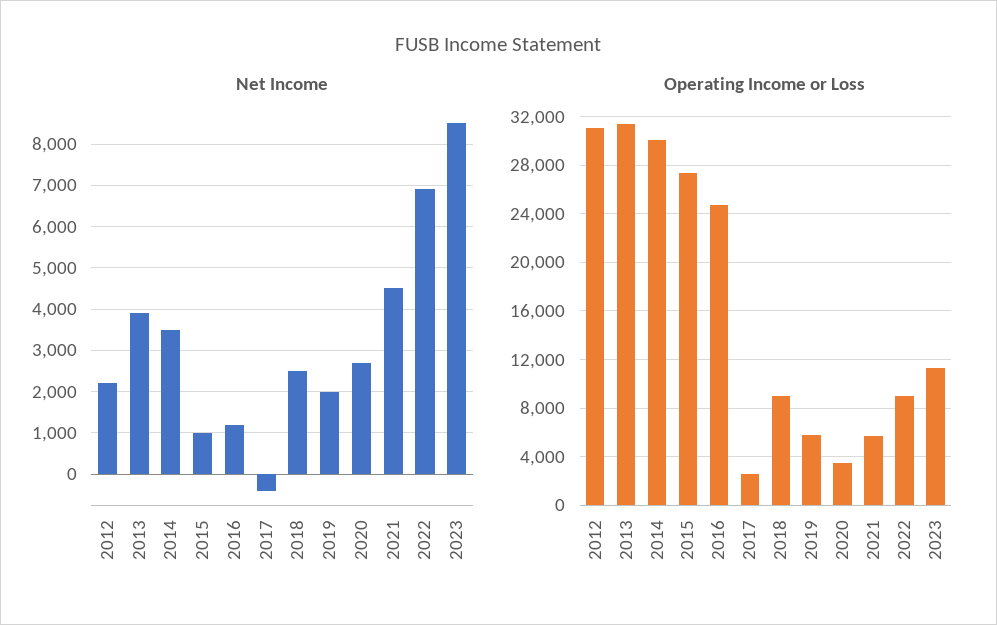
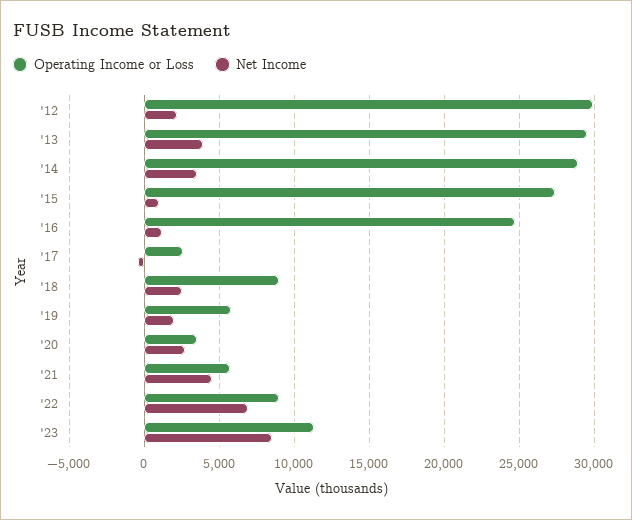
  {
    "Net Income": {
      "2012": 2200,
      "2013": 4000,
      "2014": 3600,
      "2015": 1000,
      "2016": 1200,
      "2017": -400,
      "2018": 2600,
      "2019": 2000,
      "2020": 2800,
      "2021": 4600,
      "2022": 7000,
      "2023": 8600
    },
    "Operating Income or Loss": {
-     "2012": 31000,
+     "2012": 30000,
-     "2013": 31500,
+     "2013": 29500,
-     "2014": 30000,
+     "2014": 29000,
      "2015": 27500,
      "2016": 24500,
      "2017": 2500,
      "2018": 9000,
      "2019": 6000,
      "2020": 3500,
      "2021": 5500,
      "2022": 9000,
      "2023": 11500
    }
  }

